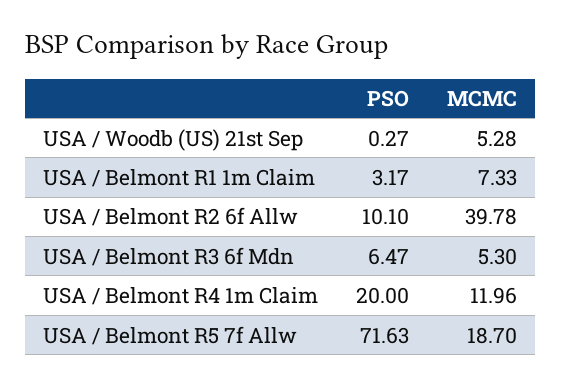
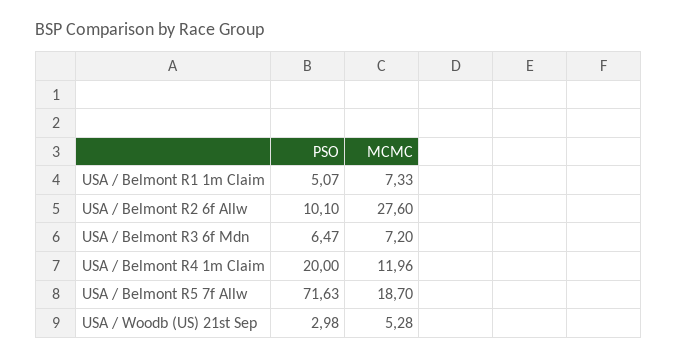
  {
    "PSO": {
-     "USA / Woodb (US) 21st Sep": 0.27,
+     "USA / Woodb (US) 21st Sep": 2.98,
-     "USA / Belmont R1 1m Claim": 3.17,
+     "USA / Belmont R1 1m Claim": 5.07,
      "USA / Belmont R2 6f Allw": 10.1,
      "USA / Belmont R3 6f Mdn": 6.47,
      "USA / Belmont R4 1m Claim": 20,
      "USA / Belmont R5 7f Allw": 71.63
    },
    "MCMC": {
      "USA / Woodb (US) 21st Sep": 5.28,
      "USA / Belmont R1 1m Claim": 7.33,
-     "USA / Belmont R2 6f Allw": 39.78,
+     "USA / Belmont R2 6f Allw": 27.6,
-     "USA / Belmont R3 6f Mdn": 5.3,
+     "USA / Belmont R3 6f Mdn": 7.2,
      "USA / Belmont R4 1m Claim": 11.96,
      "USA / Belmont R5 7f Allw": 18.7
    }
  }

